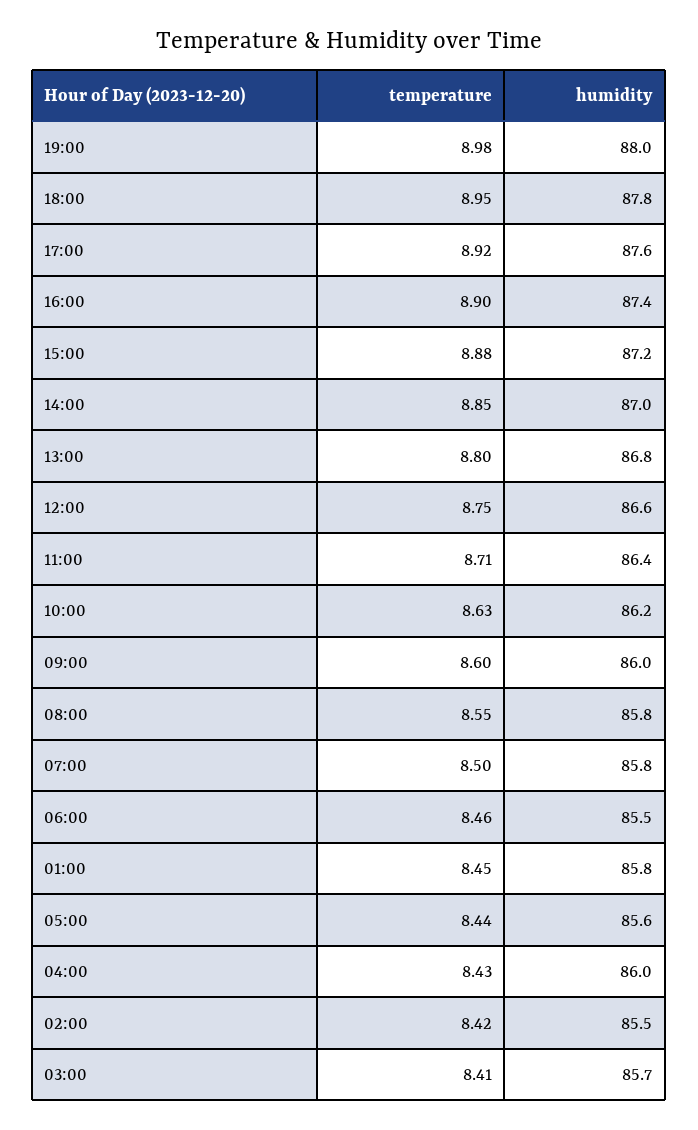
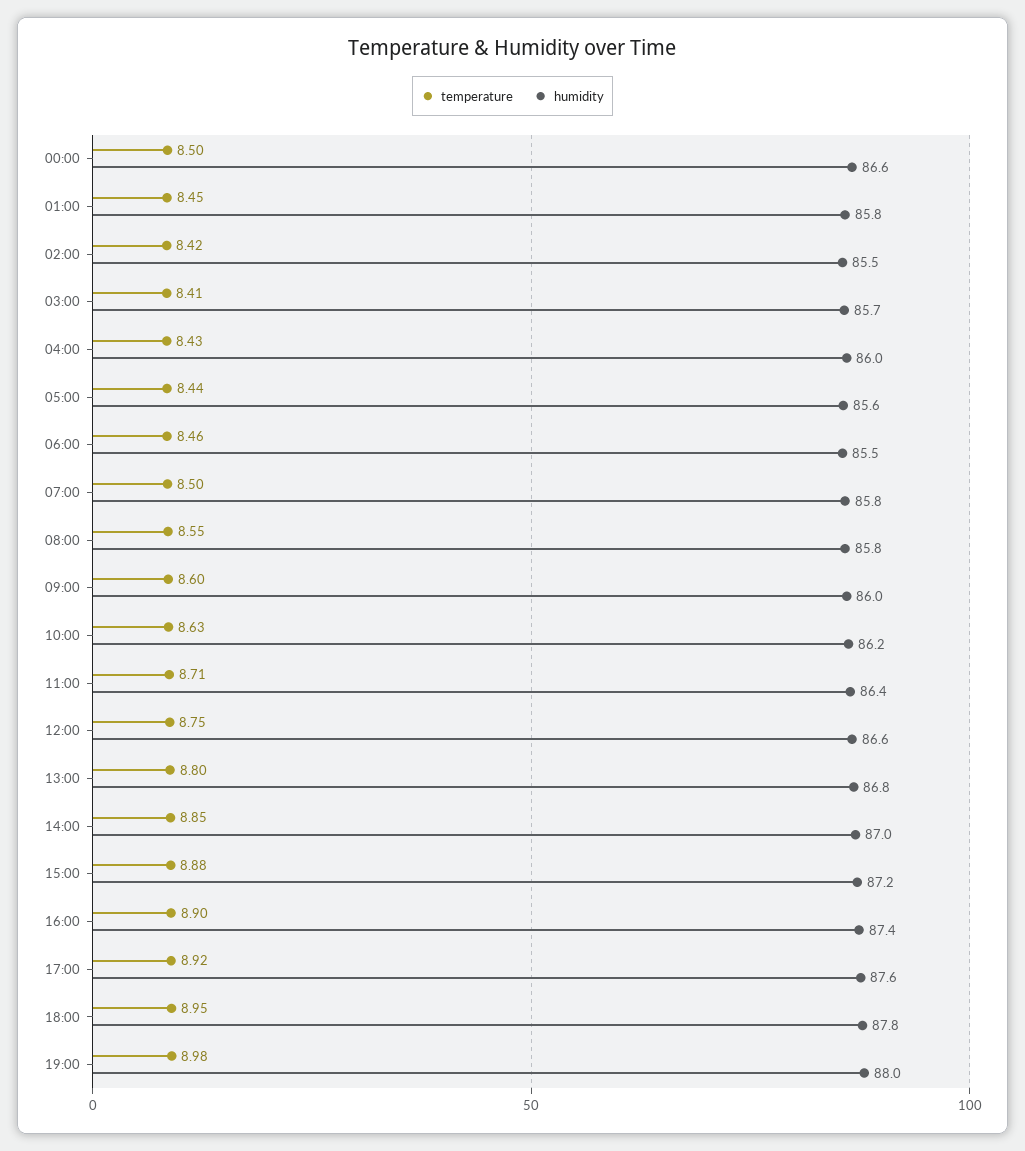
  {
    "temperature": {
      "19:00": 8.98,
      "18:00": 8.95,
      "17:00": 8.92,
      "16:00": 8.9,
      "15:00": 8.88,
      "14:00": 8.85,
      "13:00": 8.8,
      "12:00": 8.75,
      "11:00": 8.71,
      "10:00": 8.63,
      "09:00": 8.6,
      "08:00": 8.55,
      "07:00": 8.5,
      "06:00": 8.46,
      "01:00": 8.45,
      "05:00": 8.44,
      "04:00": 8.43,
      "02:00": 8.42,
-     "03:00": 8.41
+     "03:00": 8.41,
+     "00:00": 8.5
    },
    "humidity": {
      "19:00": 88,
      "18:00": 87.8,
      "17:00": 87.6,
      "16:00": 87.4,
      "15:00": 87.2,
      "14:00": 87,
      "13:00": 86.8,
      "12:00": 86.6,
      "11:00": 86.4,
      "10:00": 86.2,
      "09:00": 86,
      "08:00": 85.8,
      "07:00": 85.8,
      "06:00": 85.5,
      "01:00": 85.8,
      "05:00": 85.6,
      "04:00": 86,
      "02:00": 85.5,
-     "03:00": 85.7
+     "03:00": 85.7,
+     "00:00": 86.6
    }
  }

